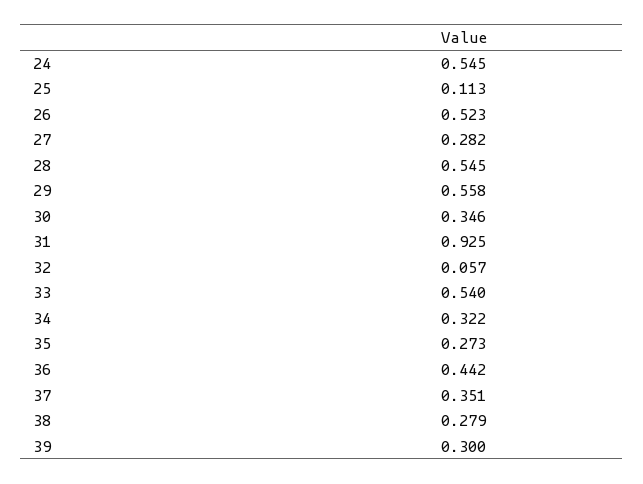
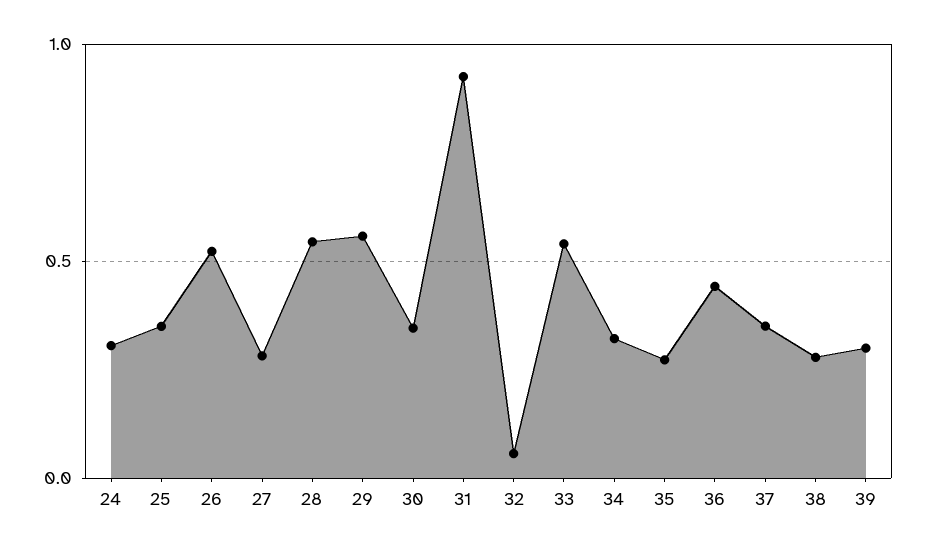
  {
-   "24": 0.545,
+   "24": 0.3,
-   "25": 0.113,
+   "25": 0.35,
    "26": 0.523,
    "27": 0.282,
    "28": 0.545,
    "29": 0.558,
    "30": 0.346,
    "31": 0.925,
    "32": 0.057,
    "33": 0.54,
    "34": 0.322,
    "35": 0.273,
    "36": 0.442,
    "37": 0.351,
    "38": 0.279,
    "39": 0.3
  }

